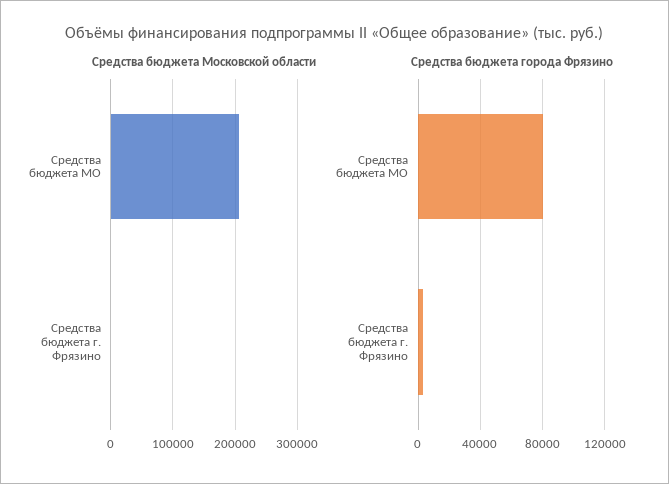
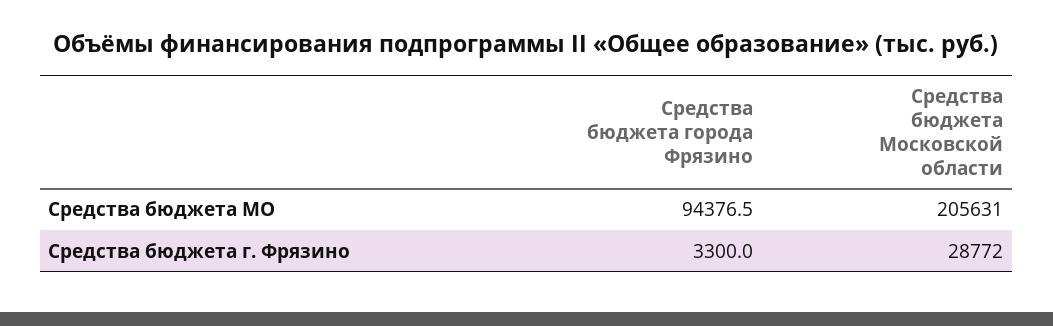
  {
    "Средства бюджета Московской области": {
      "Средства бюджета МО": 205631,
-     "Средства бюджета г. Фрязино": 0
+     "Средства бюджета г. Фрязино": 28772
    },
    "Средства бюджета города Фрязино": {
-     "Средства бюджета МО": 80000,
+     "Средства бюджета МО": 94376.5,
      "Средства бюджета г. Фрязино": 3300
    }
  }

